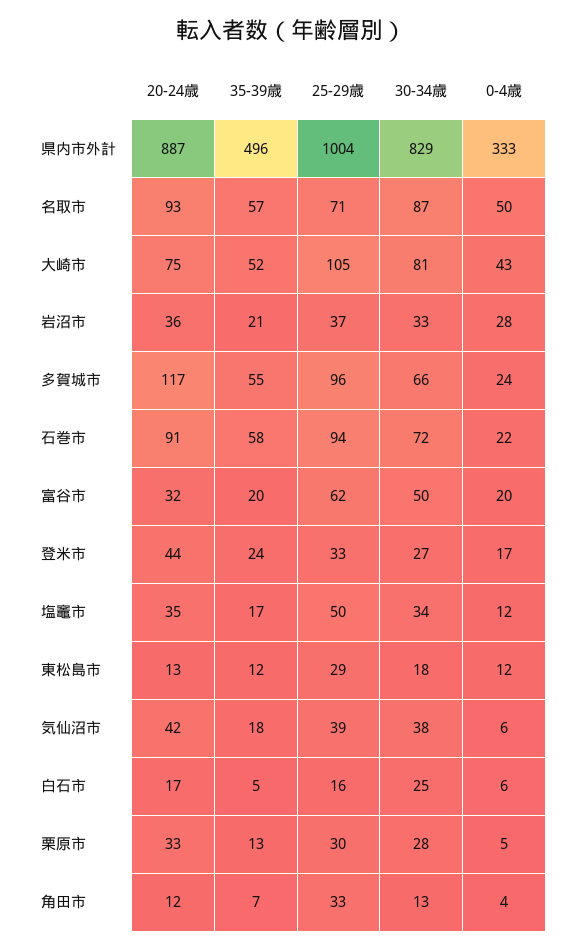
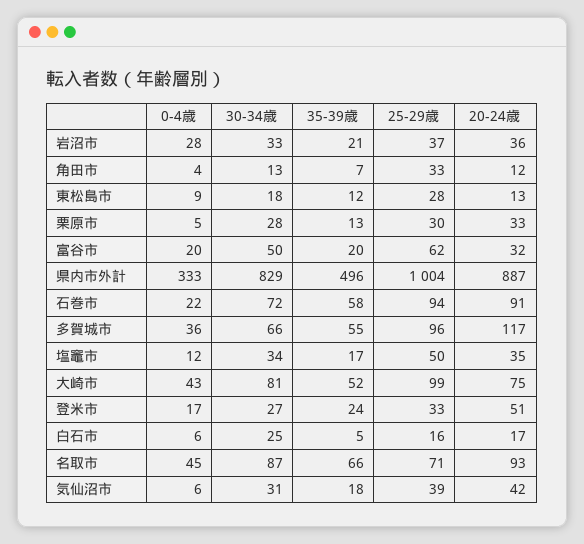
  {
    "20-24歳": {
      "県内市外計": 887,
      "名取市": 93,
      "大崎市": 75,
      "岩沼市": 36,
      "多賀城市": 117,
      "石巻市": 91,
      "富谷市": 32,
-     "登米市": 44,
+     "登米市": 51,
      "塩竈市": 35,
      "東松島市": 13,
      "気仙沼市": 42,
      "白石市": 17,
      "栗原市": 33,
      "角田市": 12
    },
    "35-39歳": {
      "県内市外計": 496,
-     "名取市": 57,
+     "名取市": 66,
      "大崎市": 52,
      "岩沼市": 21,
      "多賀城市": 55,
      "石巻市": 58,
      "富谷市": 20,
      "登米市": 24,
      "塩竈市": 17,
      "東松島市": 12,
      "気仙沼市": 18,
      "白石市": 5,
      "栗原市": 13,
      "角田市": 7
    },
    "25-29歳": {
      "県内市外計": 1004,
      "名取市": 71,
-     "大崎市": 105,
+     "大崎市": 99,
      "岩沼市": 37,
      "多賀城市": 96,
      "石巻市": 94,
      "富谷市": 62,
      "登米市": 33,
      "塩竈市": 50,
-     "東松島市": 29,
+     "東松島市": 28,
      "気仙沼市": 39,
      "白石市": 16,
      "栗原市": 30,
      "角田市": 33
    },
    "30-34歳": {
      "県内市外計": 829,
      "名取市": 87,
      "大崎市": 81,
      "岩沼市": 33,
      "多賀城市": 66,
      "石巻市": 72,
      "富谷市": 50,
      "登米市": 27,
      "塩竈市": 34,
      "東松島市": 18,
-     "気仙沼市": 38,
+     "気仙沼市": 31,
      "白石市": 25,
      "栗原市": 28,
      "角田市": 13
    },
    "0-4歳": {
      "県内市外計": 333,
-     "名取市": 50,
+     "名取市": 45,
      "大崎市": 43,
      "岩沼市": 28,
-     "多賀城市": 24,
+     "多賀城市": 36,
      "石巻市": 22,
      "富谷市": 20,
      "登米市": 17,
      "塩竈市": 12,
-     "東松島市": 12,
+     "東松島市": 9,
      "気仙沼市": 6,
      "白石市": 6,
      "栗原市": 5,
      "角田市": 4
    }
  }

